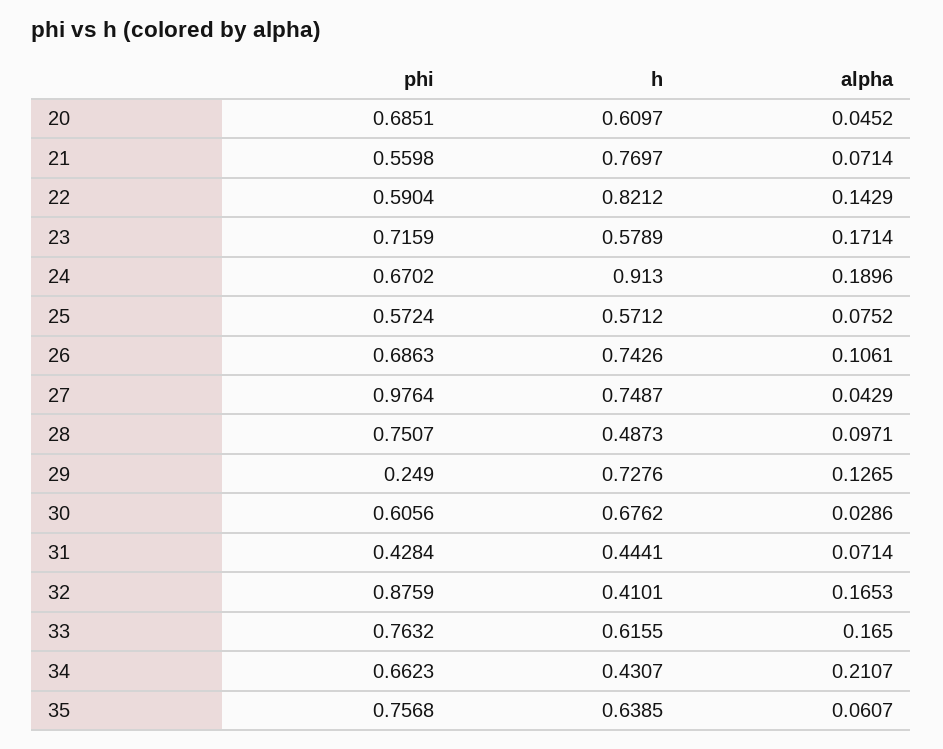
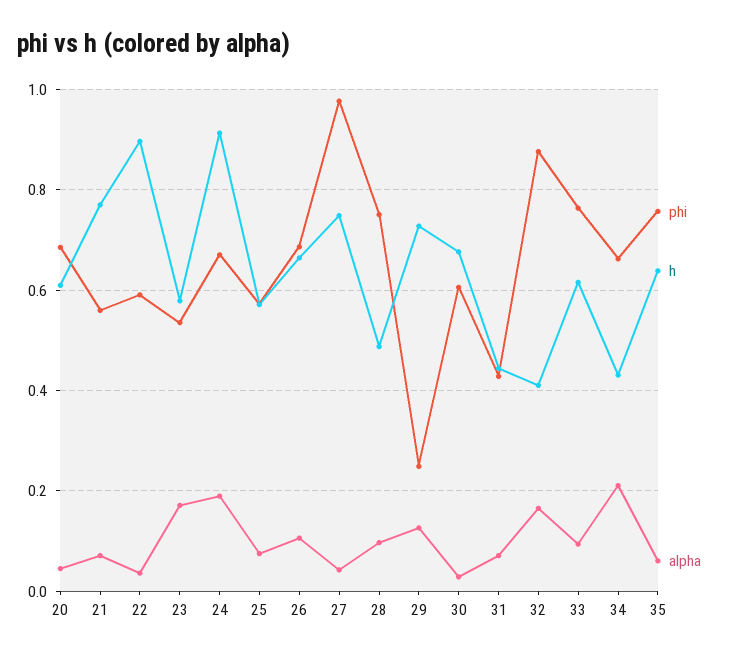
  {
    "phi": {
      "20": 0.6851,
      "21": 0.5598,
      "22": 0.5904,
-     "23": 0.7159,
+     "23": 0.54,
      "24": 0.6702,
      "25": 0.5724,
      "26": 0.6863,
      "27": 0.9764,
      "28": 0.7507,
      "29": 0.249,
      "30": 0.6056,
      "31": 0.4284,
      "32": 0.8759,
      "33": 0.7632,
      "34": 0.6623,
      "35": 0.7568
    },
    "h": {
      "20": 0.6097,
      "21": 0.7697,
-     "22": 0.8212,
+     "22": 0.9,
      "23": 0.5789,
      "24": 0.913,
      "25": 0.5712,
-     "26": 0.7426,
+     "26": 0.66,
      "27": 0.7487,
      "28": 0.4873,
      "29": 0.7276,
      "30": 0.6762,
      "31": 0.4441,
      "32": 0.4101,
      "33": 0.6155,
      "34": 0.4307,
      "35": 0.6385
    },
    "alpha": {
      "20": 0.0452,
      "21": 0.0714,
-     "22": 0.1429,
+     "22": 0.04,
      "23": 0.1714,
      "24": 0.1896,
      "25": 0.0752,
      "26": 0.1061,
      "27": 0.0429,
      "28": 0.0971,
      "29": 0.1265,
      "30": 0.0286,
      "31": 0.0714,
      "32": 0.1653,
-     "33": 0.165,
+     "33": 0.1,
      "34": 0.2107,
      "35": 0.0607
    }
  }

